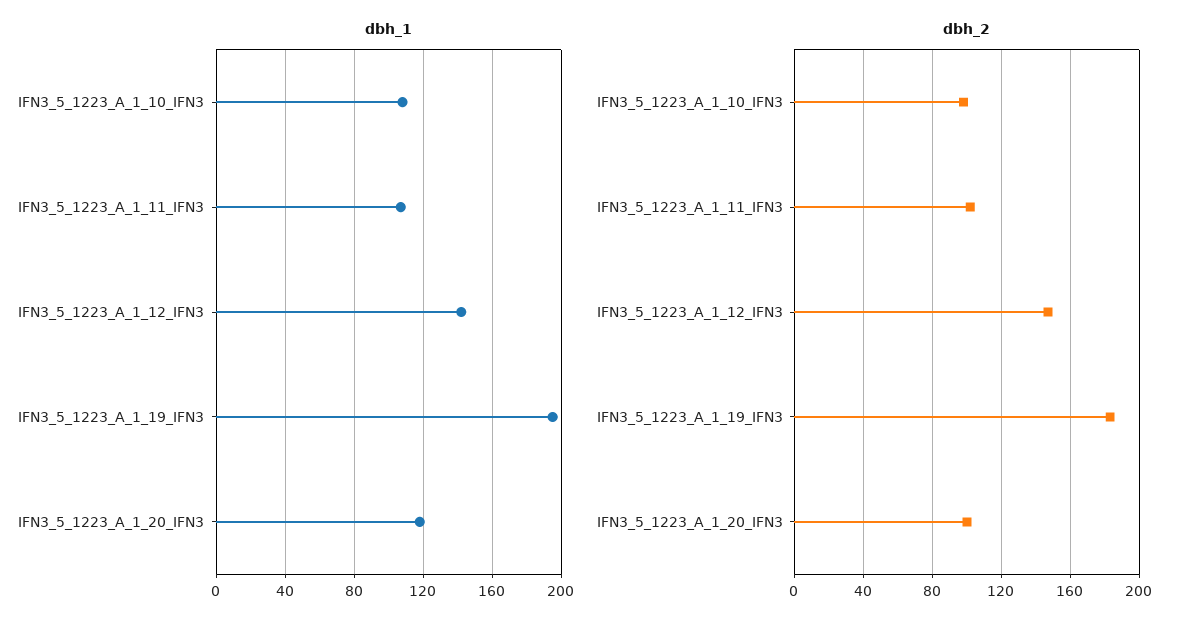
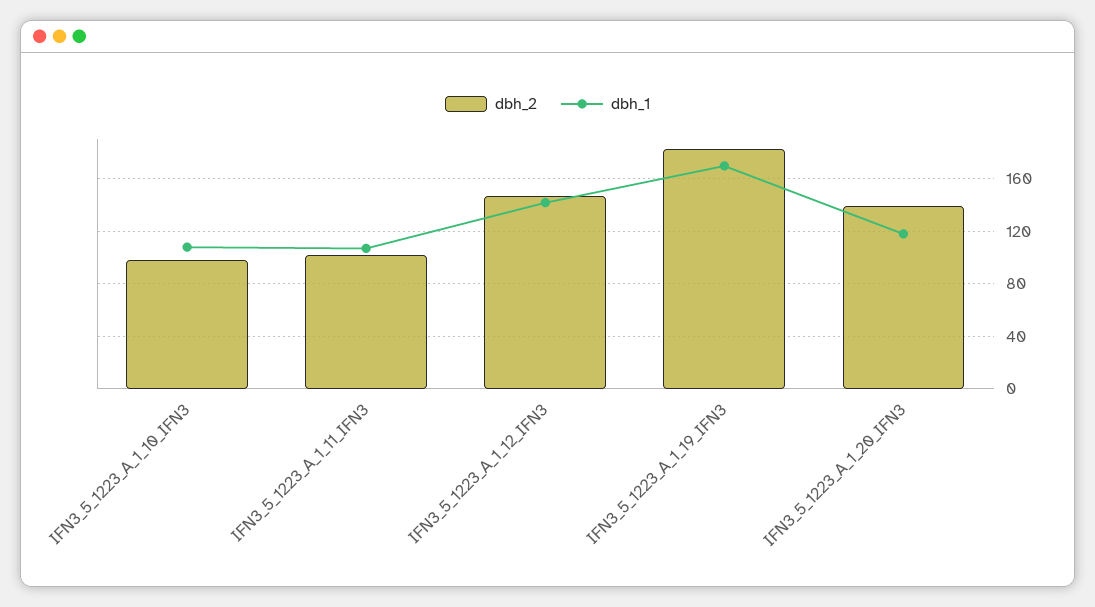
  {
    "dbh_1": {
      "IFN3_5_1223_A_1_10_IFN3": 110,
      "IFN3_5_1223_A_1_11_IFN3": 105,
      "IFN3_5_1223_A_1_12_IFN3": 140,
-     "IFN3_5_1223_A_1_19_IFN3": 195,
+     "IFN3_5_1223_A_1_19_IFN3": 170,
      "IFN3_5_1223_A_1_20_IFN3": 120
    },
    "dbh_2": {
      "IFN3_5_1223_A_1_10_IFN3": 100,
      "IFN3_5_1223_A_1_11_IFN3": 100,
      "IFN3_5_1223_A_1_12_IFN3": 145,
      "IFN3_5_1223_A_1_19_IFN3": 185,
-     "IFN3_5_1223_A_1_20_IFN3": 100
+     "IFN3_5_1223_A_1_20_IFN3": 140
    }
  }

